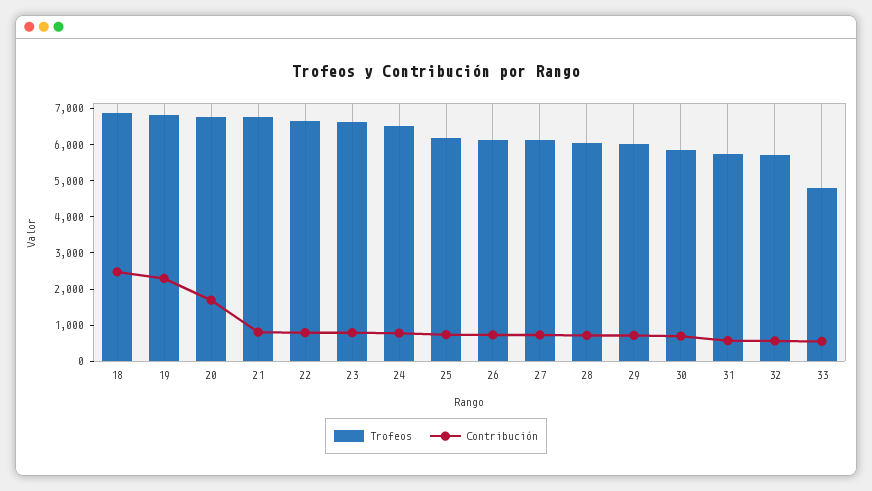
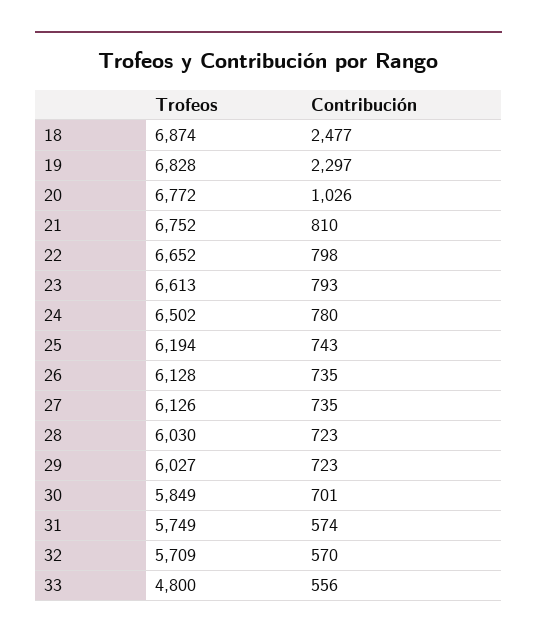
  {
    "Trofeos": {
      "18": 6874,
      "19": 6828,
      "20": 6772,
      "21": 6752,
      "22": 6652,
      "23": 6613,
      "24": 6502,
      "25": 6194,
      "26": 6128,
      "27": 6126,
      "28": 6030,
      "29": 6027,
      "30": 5849,
      "31": 5749,
      "32": 5709,
      "33": 4800
    },
    "Contribución": {
      "18": 2477,
      "19": 2297,
-     "20": 1750,
+     "20": 1026,
      "21": 810,
      "22": 798,
      "23": 793,
      "24": 780,
      "25": 743,
      "26": 735,
      "27": 735,
      "28": 723,
      "29": 723,
      "30": 701,
      "31": 574,
      "32": 570,
      "33": 556
    }
  }

